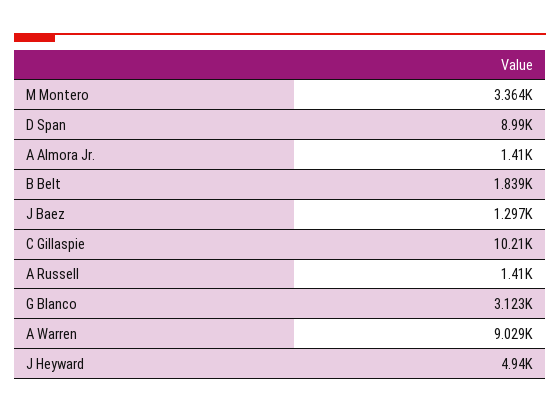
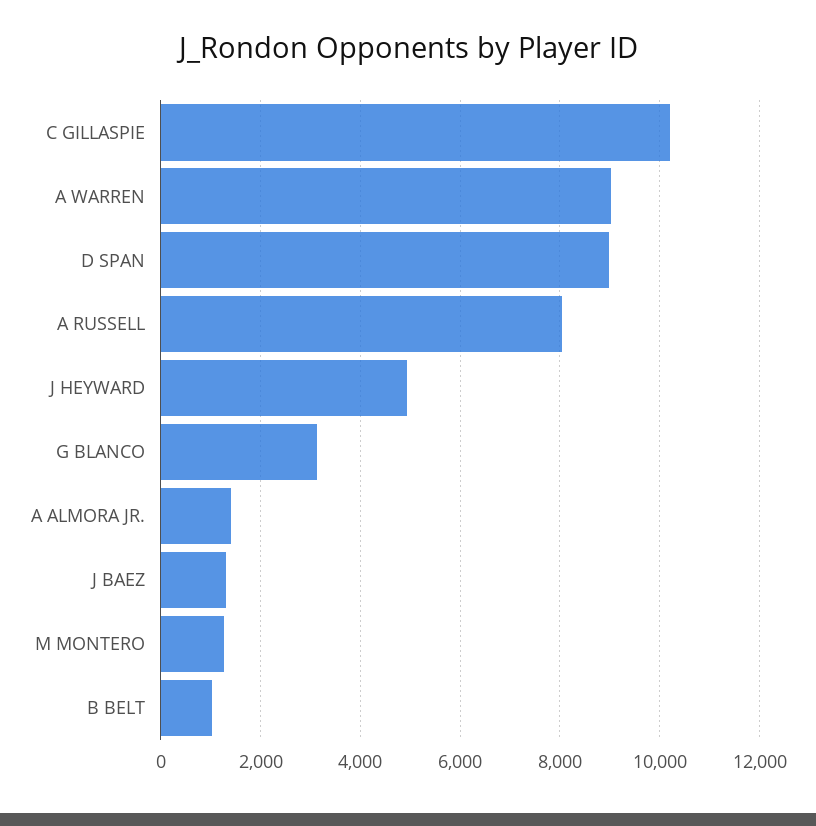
  {
-   "M Montero": 3364,
+   "M Montero": 1200,
    "D Span": 8990,
    "A Almora Jr.": 1410,
-   "B Belt": 1839,
+   "B Belt": 1000,
    "J Baez": 1297,
    "C Gillaspie": 10210,
-   "A Russell": 1410,
+   "A Russell": 8000,
    "G Blanco": 3123,
    "A Warren": 9029,
    "J Heyward": 4940
  }

